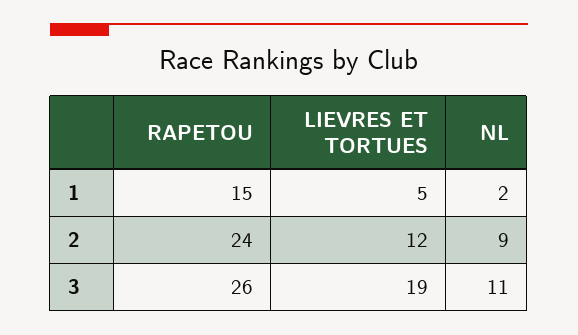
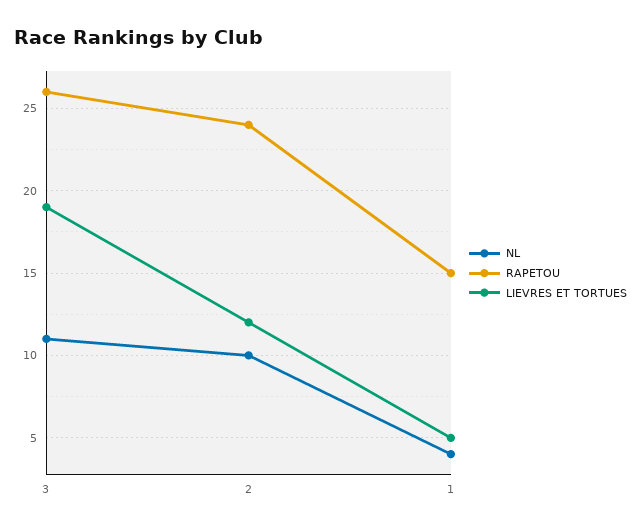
  {
    "RAPETOU": {
      "1": 15,
      "2": 24,
      "3": 26
    },
    "LIEVRES ET TORTUES": {
      "1": 5,
      "2": 12,
      "3": 19
    },
    "NL": {
-     "1": 2,
+     "1": 4,
-     "2": 9,
+     "2": 10,
      "3": 11
    }
  }

